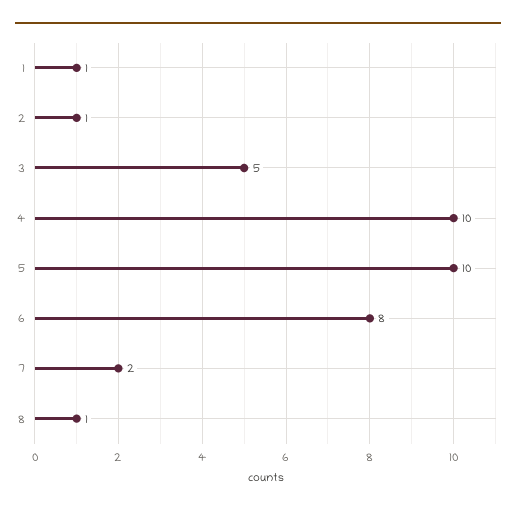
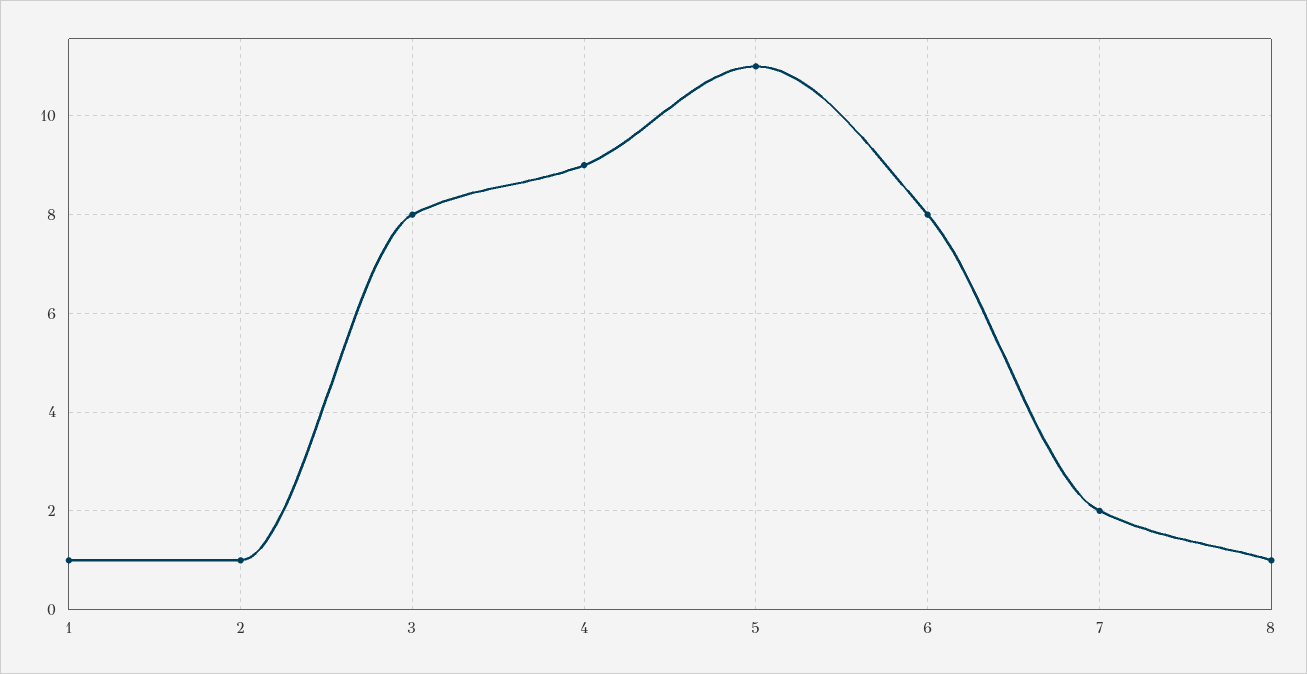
  {
    "1": 1,
    "2": 1,
-   "3": 5,
+   "3": 8,
-   "4": 10,
+   "4": 9,
-   "5": 10,
+   "5": 11,
    "6": 8,
    "7": 2,
    "8": 1
  }

